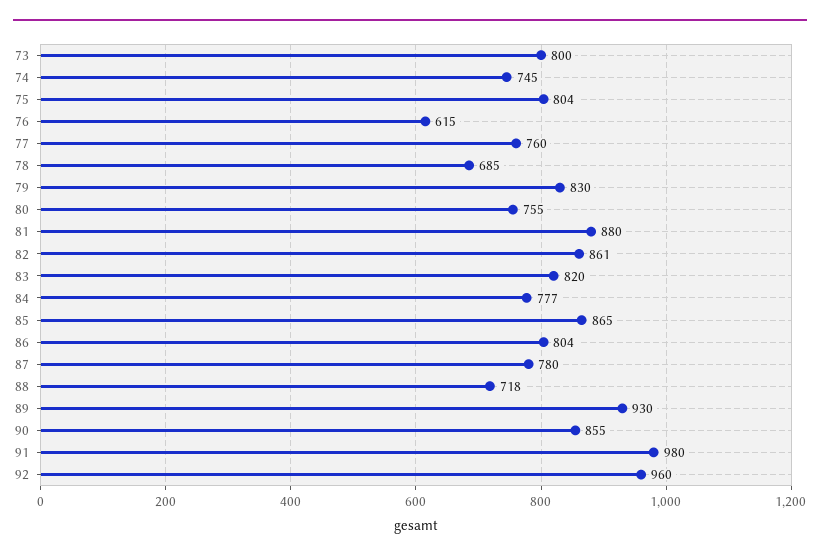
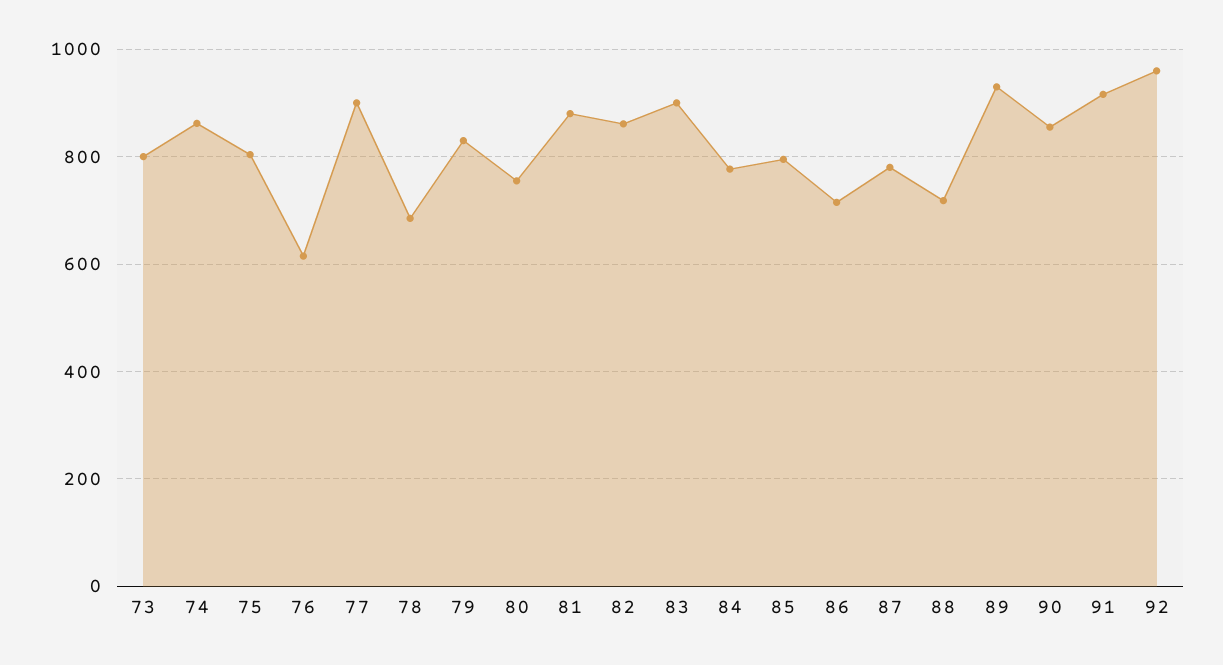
  {
    "73": 800,
-   "74": 745,
+   "74": 860,
    "75": 804,
    "76": 615,
-   "77": 760,
+   "77": 900,
    "78": 685,
    "79": 830,
    "80": 755,
    "81": 880,
    "82": 861,
-   "83": 820,
+   "83": 900,
    "84": 777,
-   "85": 865,
+   "85": 800,
-   "86": 804,
+   "86": 720,
    "87": 780,
    "88": 718,
    "89": 930,
    "90": 855,
-   "91": 980,
+   "91": 920,
    "92": 960
  }

